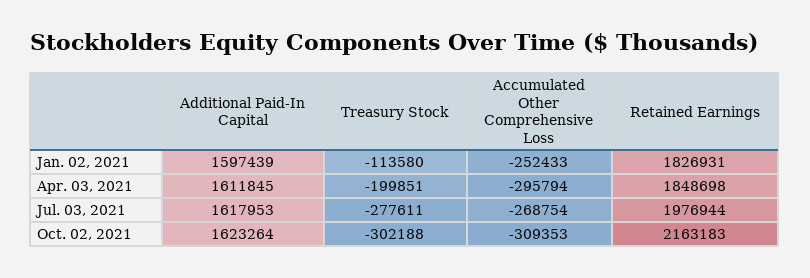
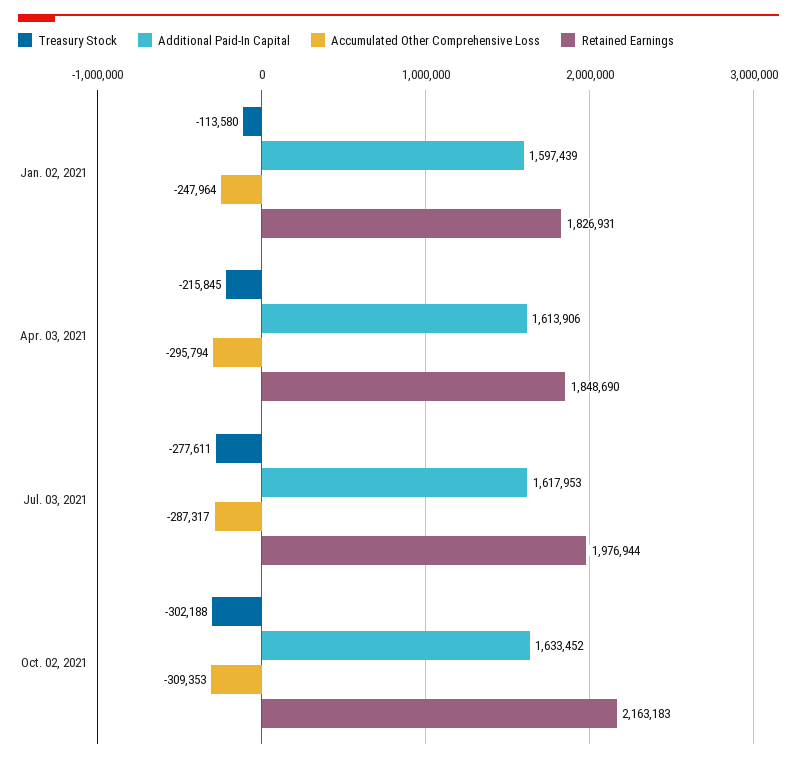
  {
    "Additional Paid-In Capital": {
      "Jan. 02, 2021": 1597439,
-     "Apr. 03, 2021": 1611845,
+     "Apr. 03, 2021": 1613906,
      "Jul. 03, 2021": 1617953,
-     "Oct. 02, 2021": 1623264
+     "Oct. 02, 2021": 1633452
    },
    "Treasury Stock": {
      "Jan. 02, 2021": -113580,
-     "Apr. 03, 2021": -199851,
+     "Apr. 03, 2021": -215845,
      "Jul. 03, 2021": -277611,
      "Oct. 02, 2021": -302188
    },
    "Accumulated Other Comprehensive Loss": {
-     "Jan. 02, 2021": -252433,
+     "Jan. 02, 2021": -247964,
      "Apr. 03, 2021": -295794,
-     "Jul. 03, 2021": -268754,
+     "Jul. 03, 2021": -287317,
      "Oct. 02, 2021": -309353
    },
    "Retained Earnings": {
      "Jan. 02, 2021": 1826931,
-     "Apr. 03, 2021": 1848698,
+     "Apr. 03, 2021": 1848690,
      "Jul. 03, 2021": 1976944,
      "Oct. 02, 2021": 2163183
    }
  }

